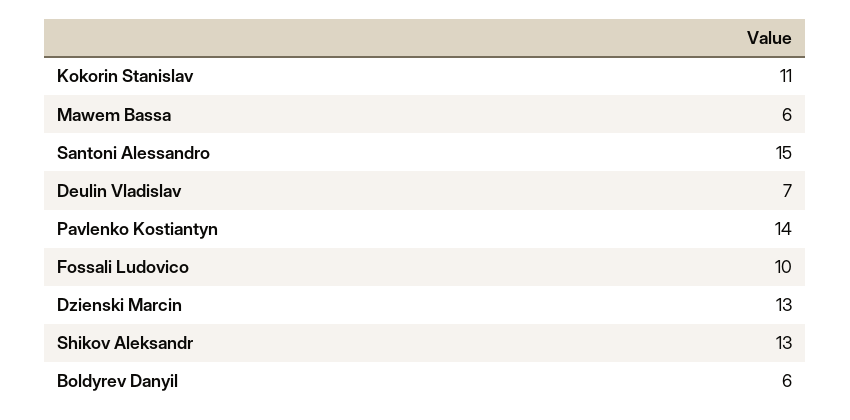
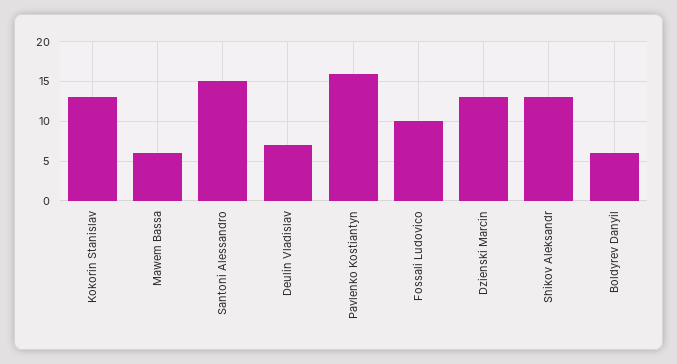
  {
-   "Kokorin Stanislav": 11,
+   "Kokorin Stanislav": 13,
    "Mawem Bassa": 6,
    "Santoni Alessandro": 15,
    "Deulin Vladislav": 7,
-   "Pavlenko Kostiantyn": 14,
+   "Pavlenko Kostiantyn": 16,
    "Fossali Ludovico": 10,
    "Dzienski Marcin": 13,
    "Shikov Aleksandr": 13,
    "Boldyrev Danyil": 6
  }

